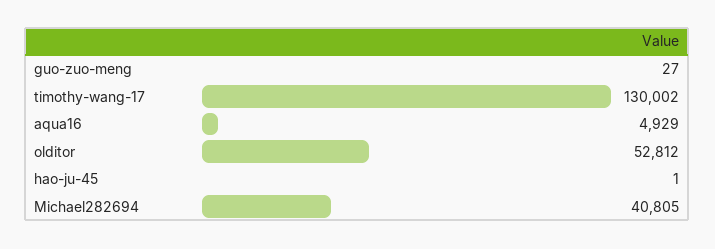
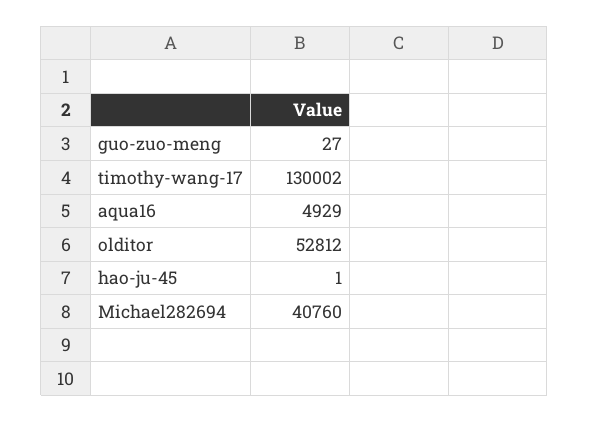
  {
    "guo-zuo-meng": 27,
    "timothy-wang-17": 130002,
    "aqua16": 4929,
    "olditor": 52812,
    "hao-ju-45": 1,
-   "Michael282694": 40805
+   "Michael282694": 40760
  }

